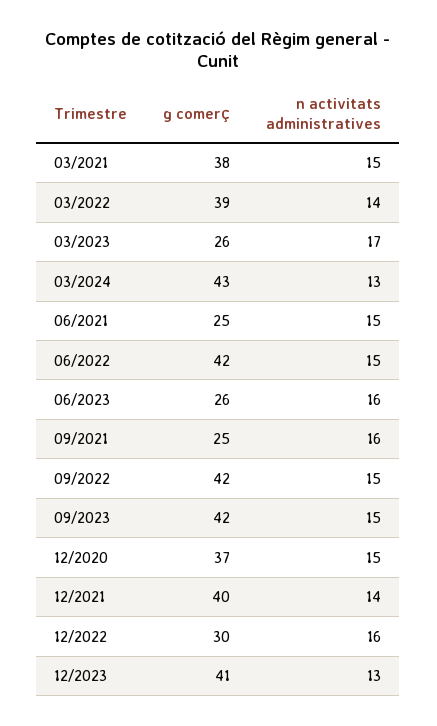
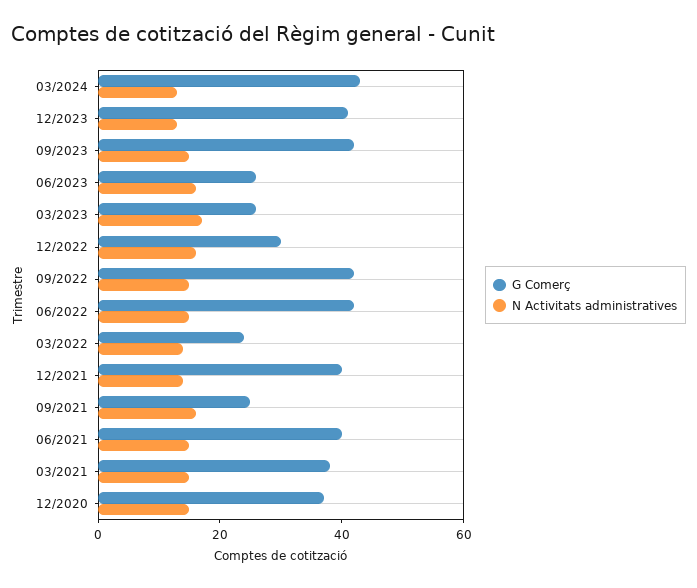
  {
    "g comerç": {
      "03/2021": 38,
-     "03/2022": 39,
+     "03/2022": 25,
      "03/2023": 26,
      "03/2024": 43,
-     "06/2021": 25,
+     "06/2021": 40,
      "06/2022": 42,
      "06/2023": 26,
      "09/2021": 25,
      "09/2022": 42,
      "09/2023": 42,
      "12/2020": 37,
      "12/2021": 40,
      "12/2022": 30,
      "12/2023": 41
    },
    "n activitats administratives": {
      "03/2021": 15,
      "03/2022": 14,
      "03/2023": 17,
      "03/2024": 13,
      "06/2021": 15,
      "06/2022": 15,
      "06/2023": 16,
      "09/2021": 16,
      "09/2022": 15,
      "09/2023": 15,
      "12/2020": 15,
      "12/2021": 14,
      "12/2022": 16,
      "12/2023": 13
    }
  }

